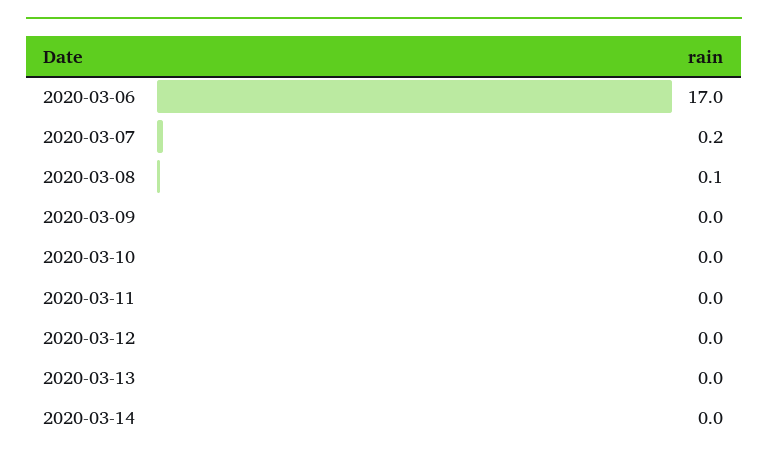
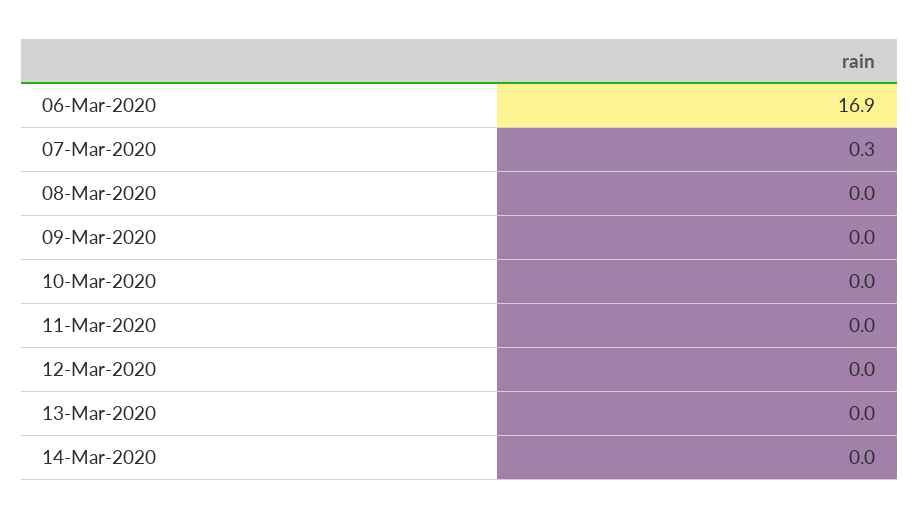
  {
-   "2020-03-06": 17,
+   "2020-03-06": 16.9,
-   "2020-03-07": 0.2,
+   "2020-03-07": 0.3,
-   "2020-03-08": 0.1,
+   "2020-03-08": 0,
    "2020-03-09": 0,
    "2020-03-10": 0,
    "2020-03-11": 0,
    "2020-03-12": 0,
    "2020-03-13": 0,
    "2020-03-14": 0
  }

